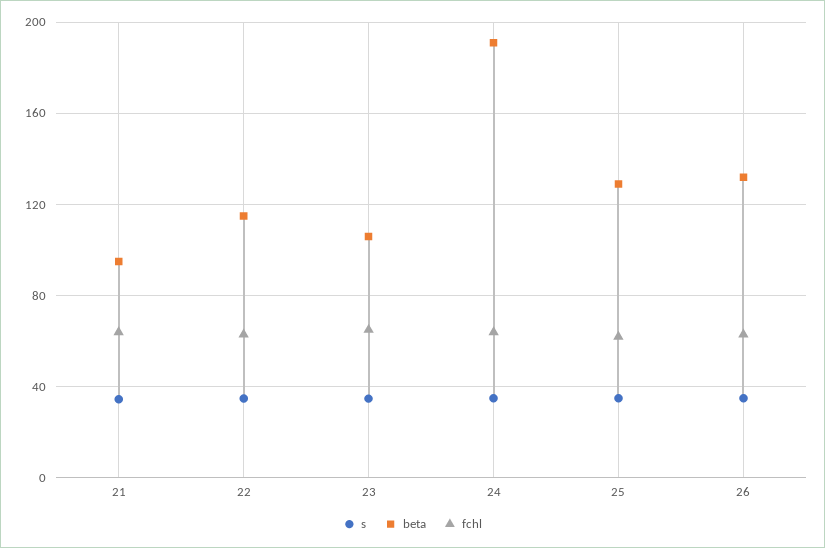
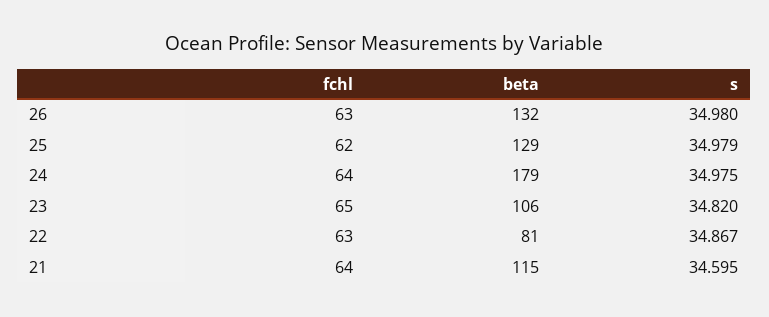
  {
    "s": {
      "21": 34.595,
      "22": 34.867,
      "23": 34.82,
      "24": 34.975,
      "25": 34.979,
      "26": 34.98
    },
    "beta": {
-     "21": 95,
+     "21": 115,
-     "22": 115,
+     "22": 81,
      "23": 106,
-     "24": 190,
+     "24": 179,
      "25": 129,
      "26": 132
    },
    "fchl": {
      "21": 64,
      "22": 63,
      "23": 65,
      "24": 64,
      "25": 62,
      "26": 63
    }
  }

